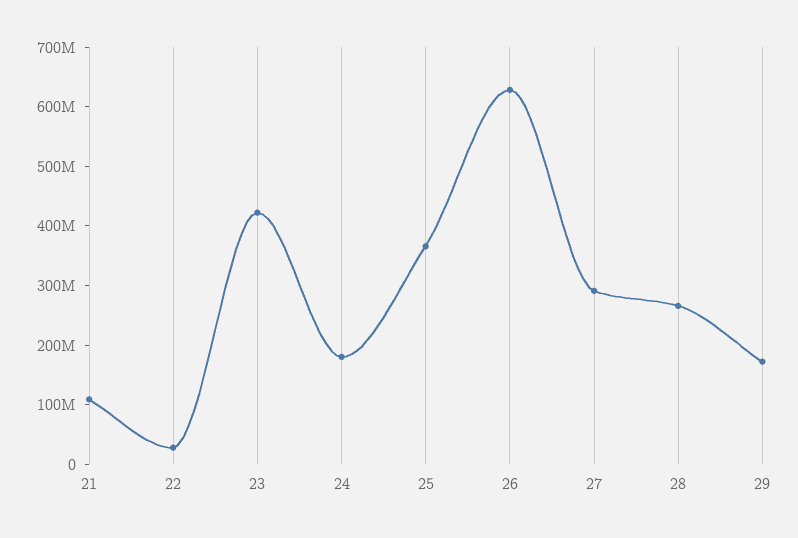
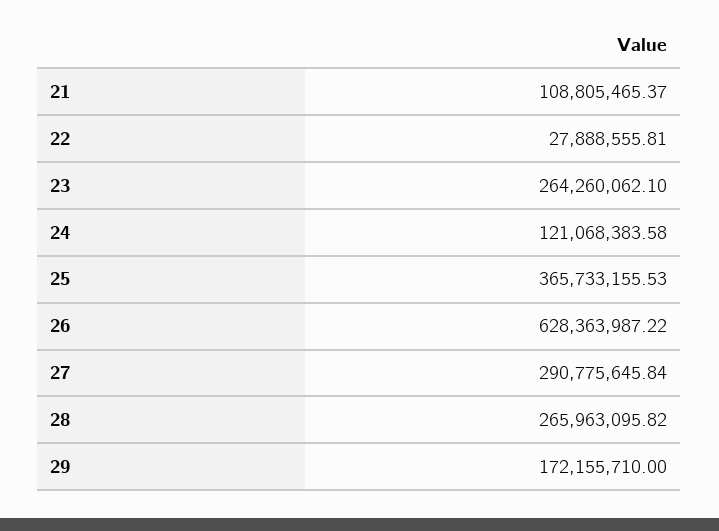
  {
    "21": 108805465.37,
    "22": 27888555.81,
-   "23": 420000000,
+   "23": 264260062.1,
-   "24": 180000000,
+   "24": 121068383.58,
    "25": 365733155.53,
    "26": 628363987.22,
    "27": 290775645.84,
    "28": 265963095.82,
    "29": 172155710
  }

